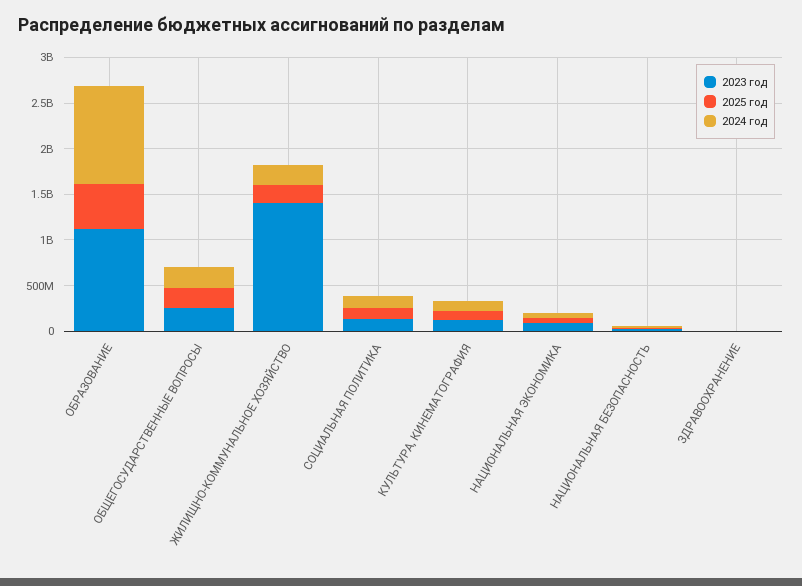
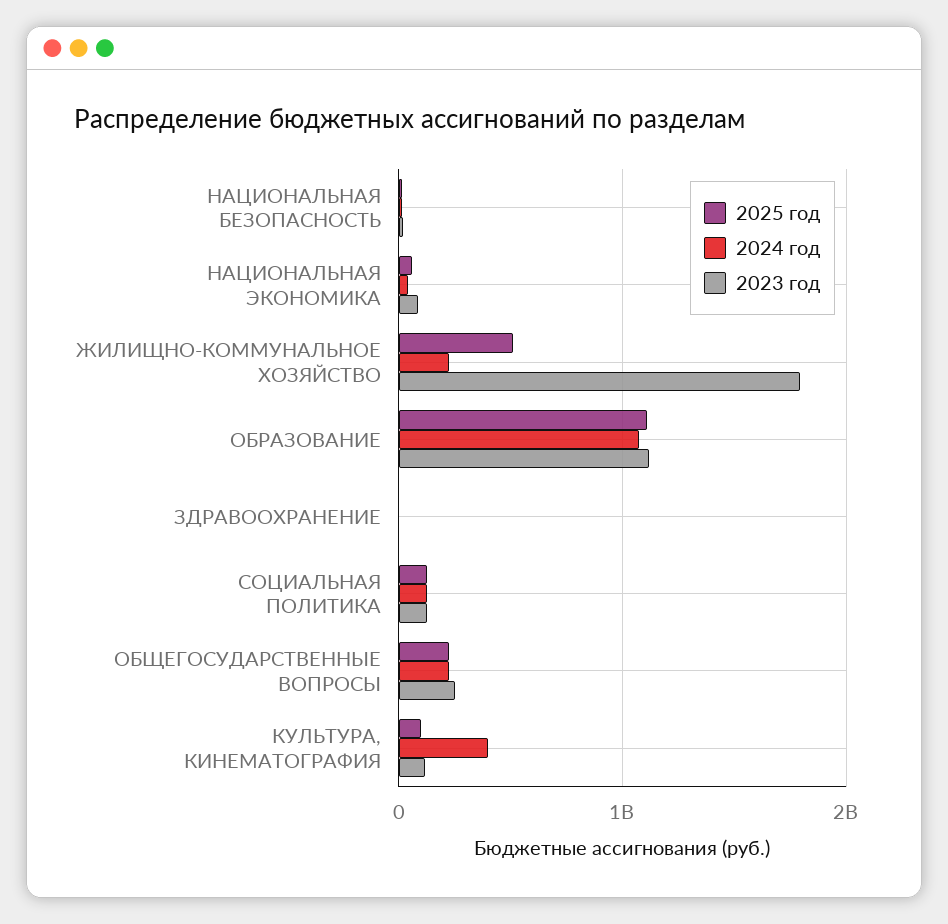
  {
    "2023 год": {
      "ОБРАЗОВАНИЕ": 1100000000,
      "ОБЩЕГОСУДАРСТВЕННЫЕ ВОПРОСЫ": 300000000,
-     "ЖИЛИЩНО-КОММУНАЛЬНОЕ ХОЗЯЙСТВО": 1400000000,
+     "ЖИЛИЩНО-КОММУНАЛЬНОЕ ХОЗЯЙСТВО": 1800000000,
      "СОЦИАЛЬНАЯ ПОЛИТИКА": 100000000,
      "КУЛЬТУРА, КИНЕМАТОГРАФИЯ": 100000000,
      "НАЦИОНАЛЬНАЯ ЭКОНОМИКА": 100000000,
      "НАЦИОНАЛЬНАЯ БЕЗОПАСНОСТЬ": 0,
      "ЗДРАВООХРАНЕНИЕ": 0
    },
    "2025 год": {
-     "ОБРАЗОВАНИЕ": 500000000,
+     "ОБРАЗОВАНИЕ": 1100000000,
      "ОБЩЕГОСУДАРСТВЕННЫЕ ВОПРОСЫ": 200000000,
-     "ЖИЛИЩНО-КОММУНАЛЬНОЕ ХОЗЯЙСТВО": 200000000,
+     "ЖИЛИЩНО-КОММУНАЛЬНОЕ ХОЗЯЙСТВО": 500000000,
      "СОЦИАЛЬНАЯ ПОЛИТИКА": 100000000,
      "КУЛЬТУРА, КИНЕМАТОГРАФИЯ": 100000000,
      "НАЦИОНАЛЬНАЯ ЭКОНОМИКА": 100000000,
      "НАЦИОНАЛЬНАЯ БЕЗОПАСНОСТЬ": 0,
      "ЗДРАВООХРАНЕНИЕ": 0
    },
    "2024 год": {
      "ОБРАЗОВАНИЕ": 1100000000,
      "ОБЩЕГОСУДАРСТВЕННЫЕ ВОПРОСЫ": 200000000,
      "ЖИЛИЩНО-КОММУНАЛЬНОЕ ХОЗЯЙСТВО": 200000000,
      "СОЦИАЛЬНАЯ ПОЛИТИКА": 100000000,
-     "КУЛЬТУРА, КИНЕМАТОГРАФИЯ": 100000000,
+     "КУЛЬТУРА, КИНЕМАТОГРАФИЯ": 400000000,
      "НАЦИОНАЛЬНАЯ ЭКОНОМИКА": 0,
      "НАЦИОНАЛЬНАЯ БЕЗОПАСНОСТЬ": 0,
      "ЗДРАВООХРАНЕНИЕ": 0
    }
  }

